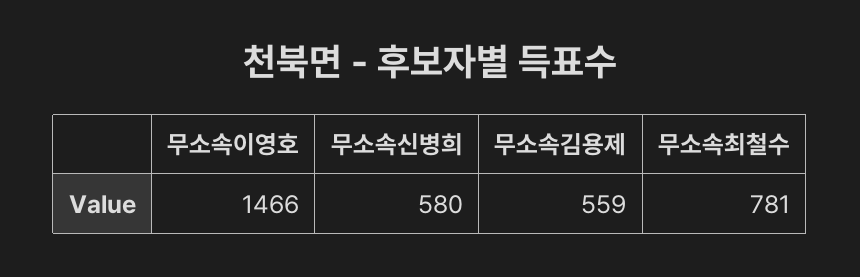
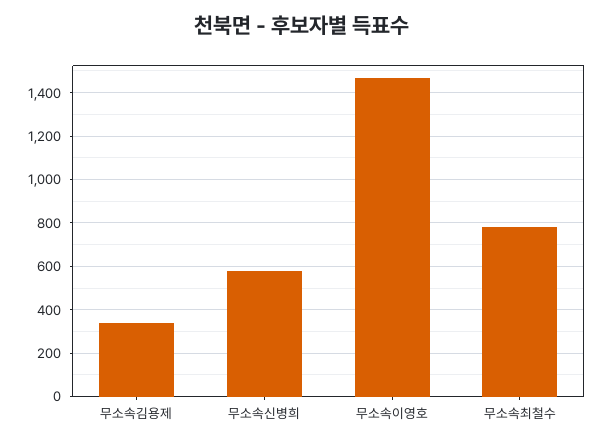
  {
    "무소속이영호": 1466,
    "무소속신병희": 580,
-   "무소속김용제": 559,
+   "무소속김용제": 350,
    "무소속최철수": 781
  }

